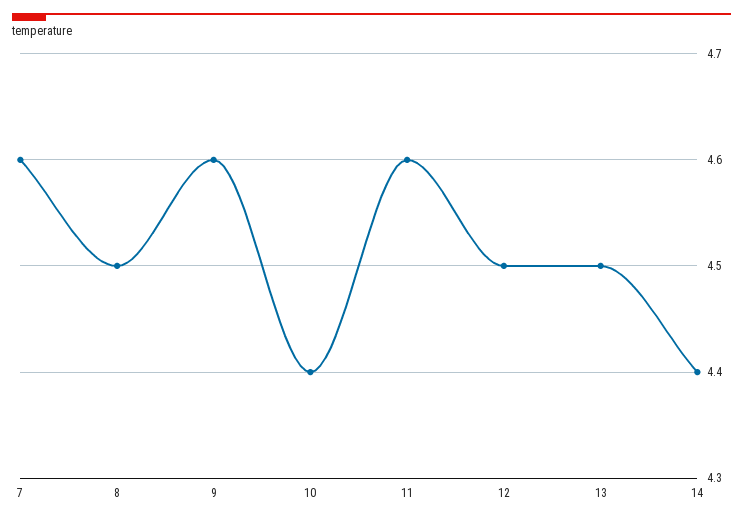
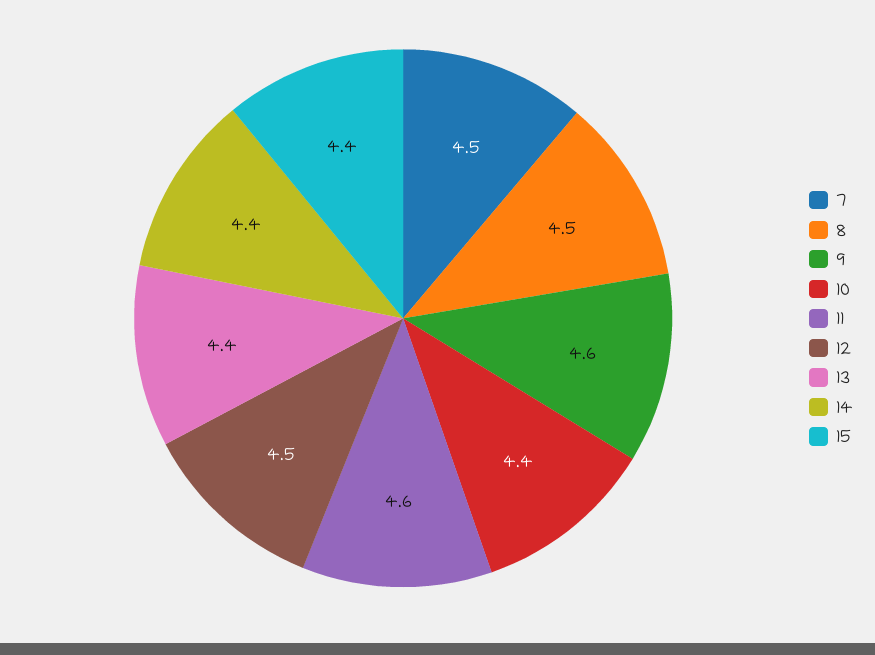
  {
-   "7": 4.6,
+   "7": 4.5,
    "8": 4.5,
    "9": 4.6,
    "10": 4.4,
    "11": 4.6,
    "12": 4.5,
-   "13": 4.5,
+   "13": 4.4,
-   "14": 4.4
+   "14": 4.4,
+   "15": 4.4
  }

